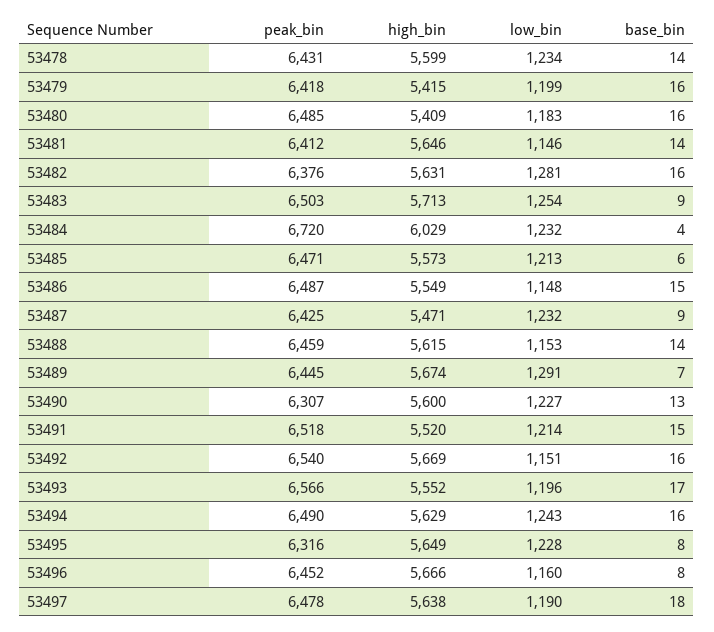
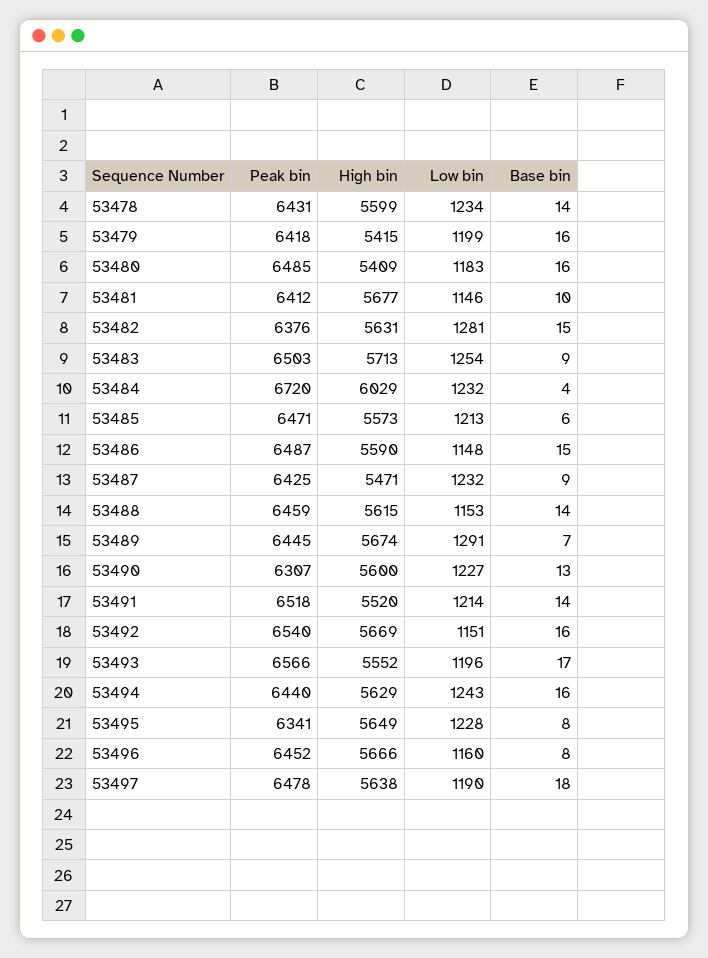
  {
    "peak_bin": {
      "53478": 6431,
      "53479": 6418,
      "53480": 6485,
      "53481": 6412,
      "53482": 6376,
      "53483": 6503,
      "53484": 6720,
      "53485": 6471,
      "53486": 6487,
      "53487": 6425,
      "53488": 6459,
      "53489": 6445,
      "53490": 6307,
      "53491": 6518,
      "53492": 6540,
      "53493": 6566,
-     "53494": 6490,
+     "53494": 6440,
-     "53495": 6316,
+     "53495": 6341,
      "53496": 6452,
      "53497": 6478
    },
    "high_bin": {
      "53478": 5599,
      "53479": 5415,
      "53480": 5409,
-     "53481": 5646,
+     "53481": 5677,
      "53482": 5631,
      "53483": 5713,
      "53484": 6029,
      "53485": 5573,
-     "53486": 5549,
+     "53486": 5590,
      "53487": 5471,
      "53488": 5615,
      "53489": 5674,
      "53490": 5600,
      "53491": 5520,
      "53492": 5669,
      "53493": 5552,
      "53494": 5629,
      "53495": 5649,
      "53496": 5666,
      "53497": 5638
    },
    "low_bin": {
      "53478": 1234,
      "53479": 1199,
      "53480": 1183,
      "53481": 1146,
      "53482": 1281,
      "53483": 1254,
      "53484": 1232,
      "53485": 1213,
      "53486": 1148,
      "53487": 1232,
      "53488": 1153,
      "53489": 1291,
      "53490": 1227,
      "53491": 1214,
      "53492": 1151,
      "53493": 1196,
      "53494": 1243,
      "53495": 1228,
      "53496": 1160,
      "53497": 1190
    },
    "base_bin": {
      "53478": 14,
      "53479": 16,
      "53480": 16,
-     "53481": 14,
+     "53481": 10,
-     "53482": 16,
+     "53482": 15,
      "53483": 9,
      "53484": 4,
      "53485": 6,
      "53486": 15,
      "53487": 9,
      "53488": 14,
      "53489": 7,
      "53490": 13,
-     "53491": 15,
+     "53491": 14,
      "53492": 16,
      "53493": 17,
      "53494": 16,
      "53495": 8,
      "53496": 8,
      "53497": 18
    }
  }

